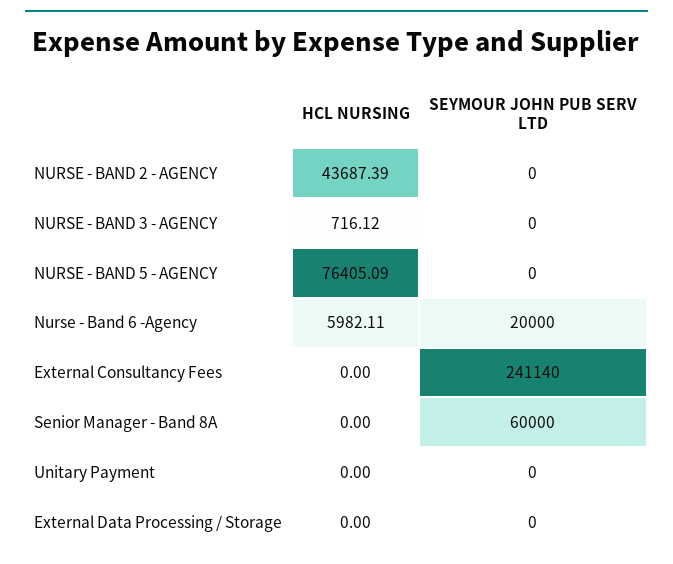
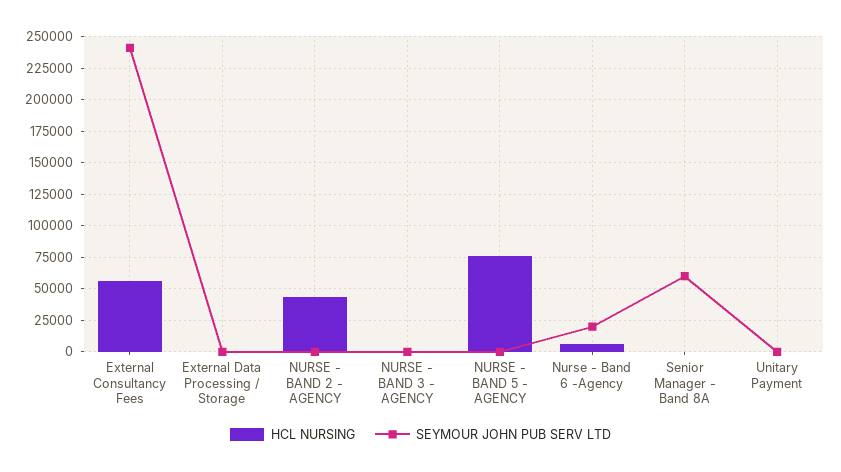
  {
    "HCL NURSING": {
      "NURSE - BAND 2 - AGENCY": 43687.39,
      "NURSE - BAND 3 - AGENCY": 716.12,
      "NURSE - BAND 5 - AGENCY": 76405.09,
      "Nurse - Band 6 -Agency": 5982.11,
-     "External Consultancy Fees": 0,
+     "External Consultancy Fees": 55000,
      "Senior Manager - Band 8A": 0,
      "Unitary Payment": 0,
      "External Data Processing / Storage": 0
    },
    "SEYMOUR JOHN PUB SERV LTD": {
      "NURSE - BAND 2 - AGENCY": 0,
      "NURSE - BAND 3 - AGENCY": 0,
      "NURSE - BAND 5 - AGENCY": 0,
      "Nurse - Band 6 -Agency": 20000,
      "External Consultancy Fees": 241140,
      "Senior Manager - Band 8A": 60000,
      "Unitary Payment": 0,
      "External Data Processing / Storage": 0
    }
  }

